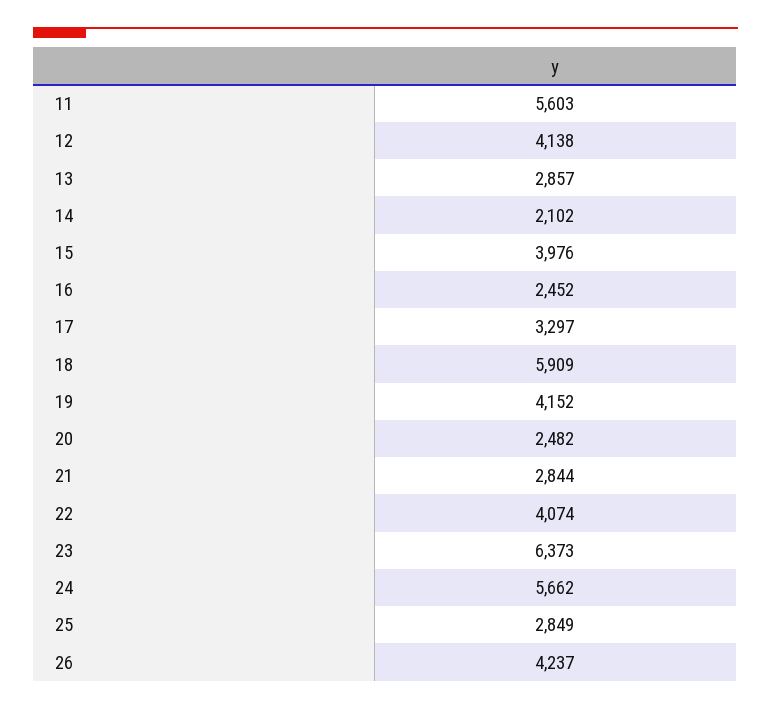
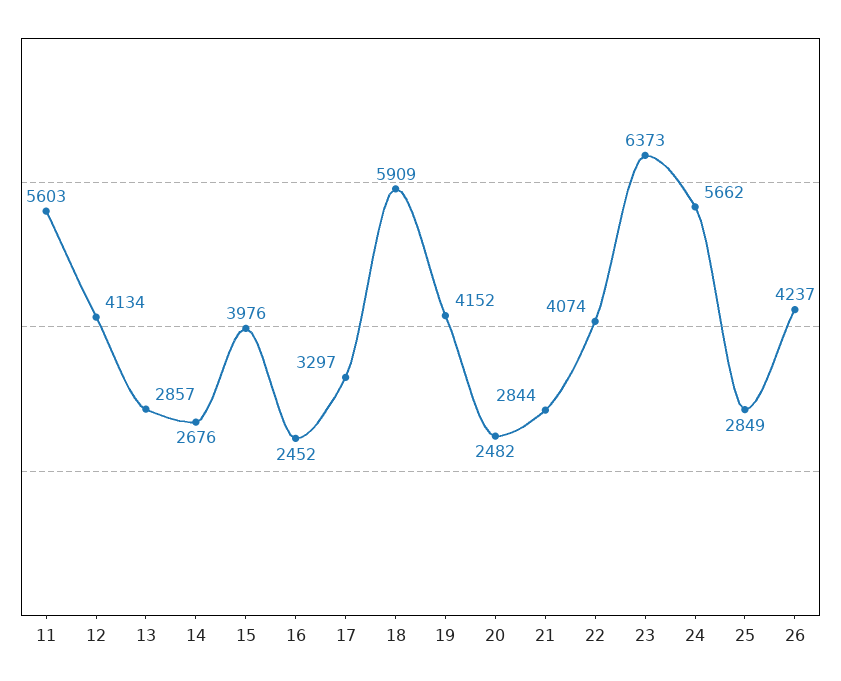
  {
    "11": 5603,
-   "12": 4138,
+   "12": 4134,
    "13": 2857,
-   "14": 2102,
+   "14": 2676,
    "15": 3976,
    "16": 2452,
    "17": 3297,
    "18": 5909,
    "19": 4152,
    "20": 2482,
    "21": 2844,
    "22": 4074,
    "23": 6373,
    "24": 5662,
    "25": 2849,
    "26": 4237
  }

